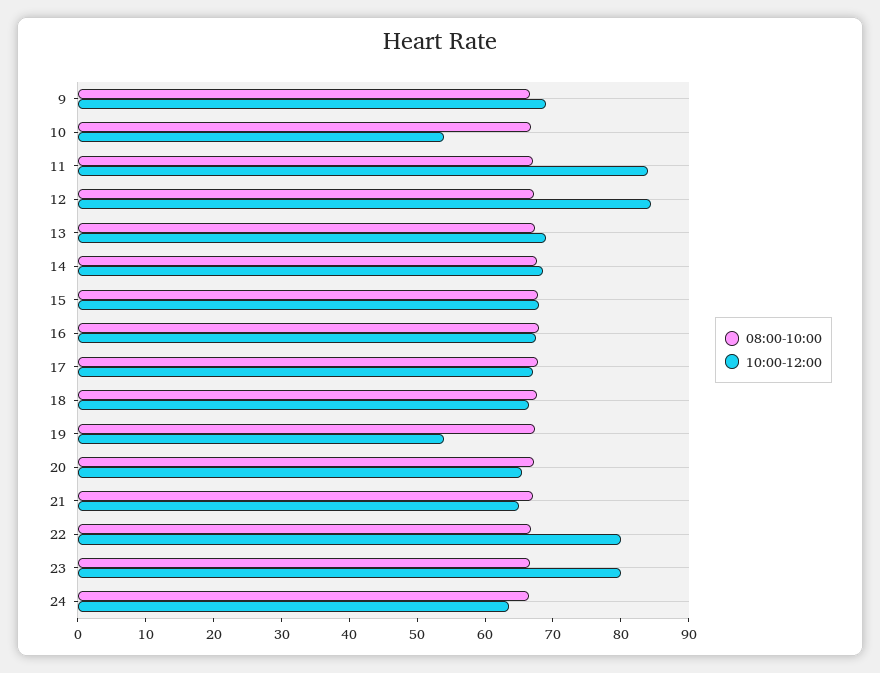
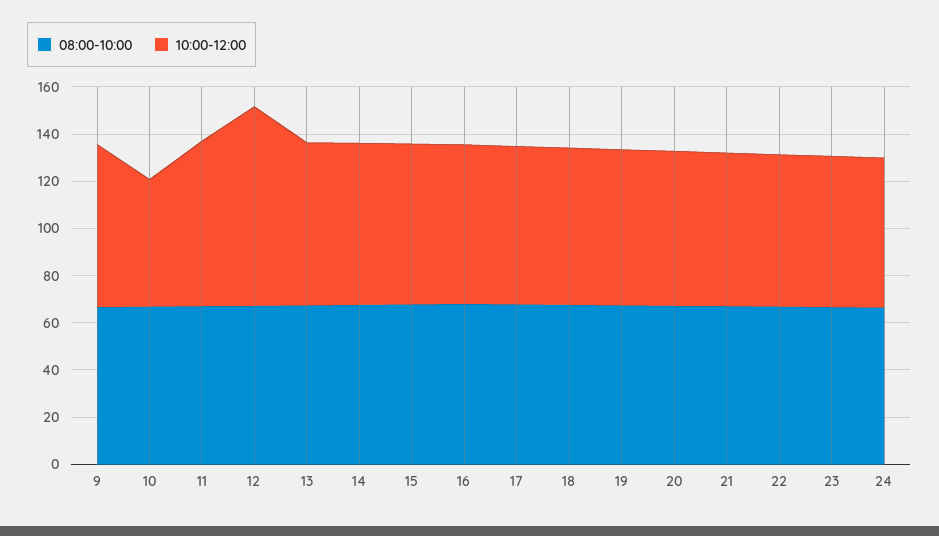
  {
    "08:00-10:00": {
      "9": 66,
      "10": 66,
      "11": 68,
      "12": 68,
      "13": 68,
      "14": 68,
      "15": 68,
      "16": 68,
      "17": 68,
      "18": 68,
      "19": 68,
      "20": 68,
      "21": 68,
      "22": 66,
      "23": 66,
      "24": 66
    },
    "10:00-12:00": {
      "9": 70,
      "10": 54,
-     "11": 84,
+     "11": 70,
      "12": 84,
      "13": 70,
      "14": 68,
      "15": 68,
      "16": 68,
      "17": 68,
      "18": 66,
-     "19": 54,
+     "19": 65,
      "20": 66,
      "21": 66,
-     "22": 80,
+     "22": 65,
-     "23": 80,
+     "23": 65,
      "24": 64
    }
  }

